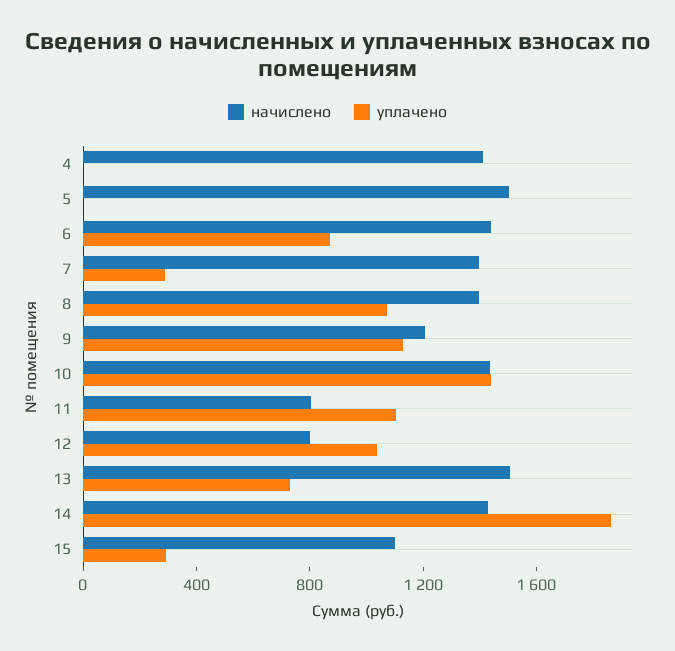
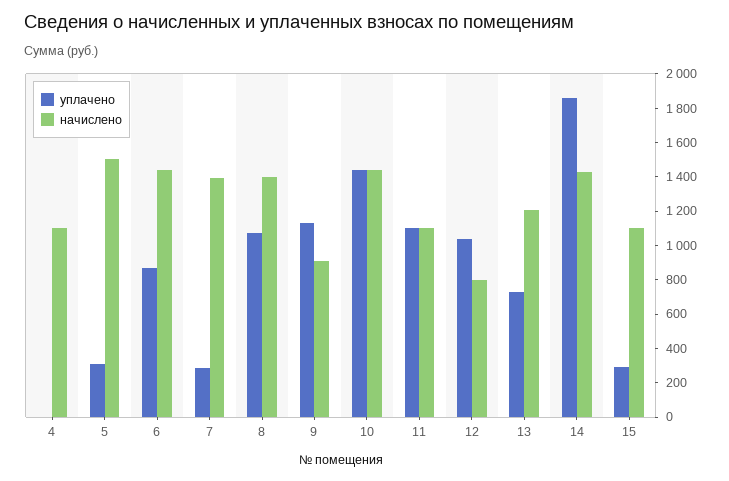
  {
    "начислено": {
-     "4": 1400,
+     "4": 1100,
      "5": 1500,
      "6": 1450,
      "7": 1400,
      "8": 1400,
-     "9": 1200,
+     "9": 900,
      "10": 1450,
-     "11": 800,
+     "11": 1100,
      "12": 800,
-     "13": 1500,
+     "13": 1200,
      "14": 1450,
      "15": 1100
    },
    "уплачено": {
      "4": 0,
-     "5": 0,
+     "5": 300,
      "6": 850,
      "7": 300,
      "8": 1050,
      "9": 1150,
      "10": 1450,
      "11": 1100,
      "12": 1050,
      "13": 750,
      "14": 1850,
      "15": 300
    }
  }

